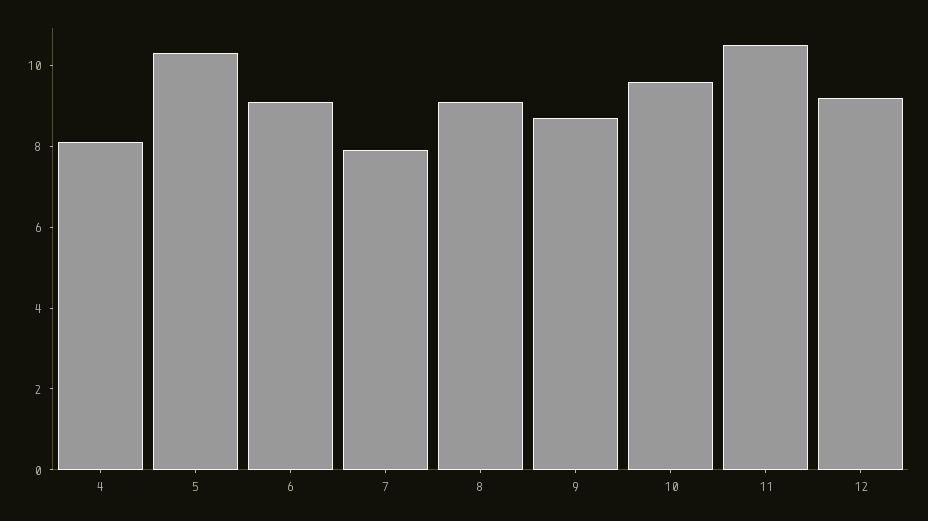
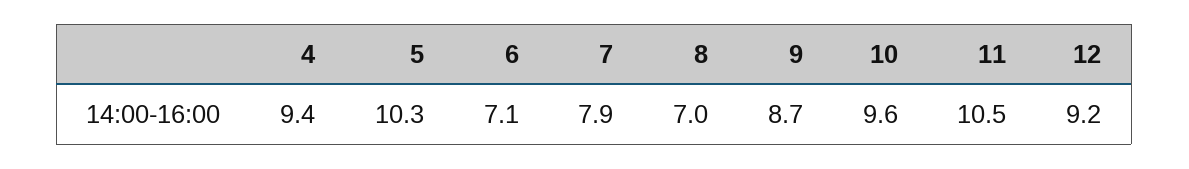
  {
-   "4": 8,
+   "4": 9.4,
    "5": 10.3,
-   "6": 9,
+   "6": 7.1,
    "7": 7.9,
-   "8": 9,
+   "8": 7,
    "9": 8.7,
    "10": 9.6,
    "11": 10.5,
    "12": 9.2
  }

